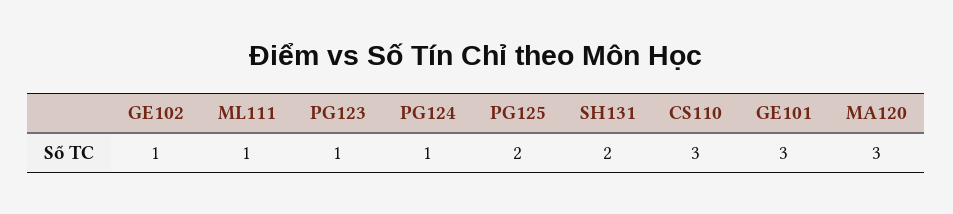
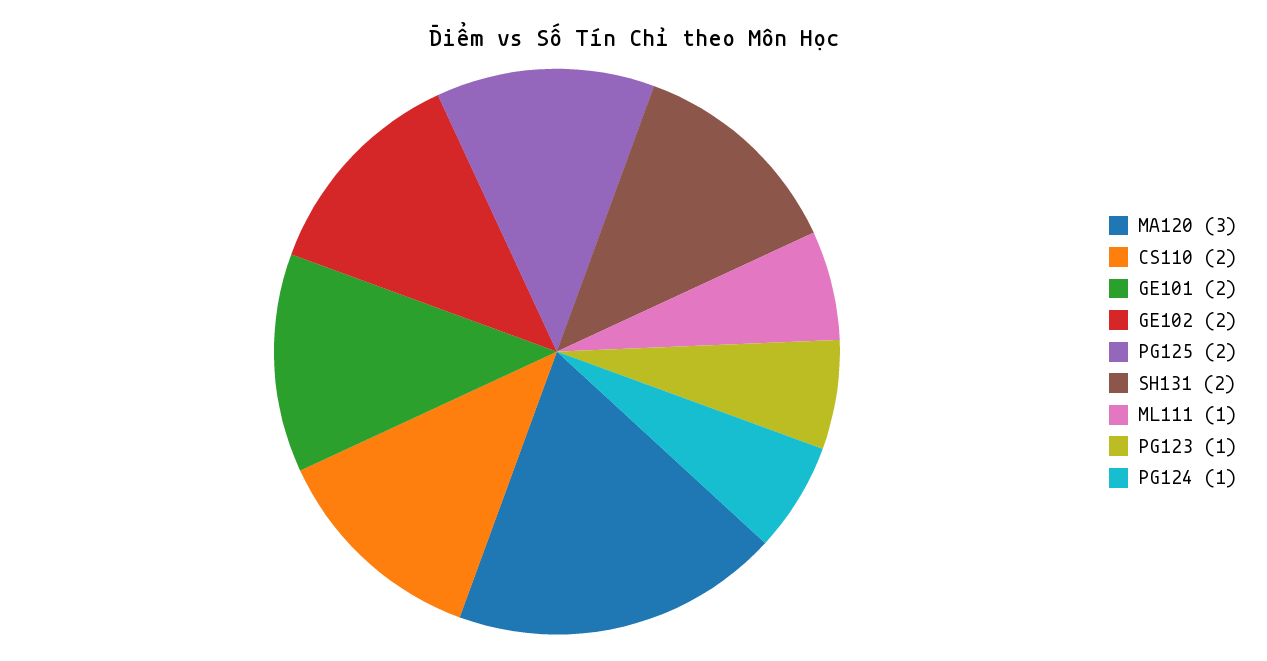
  {
-   "GE102": 1,
+   "GE102": 2,
    "ML111": 1,
    "PG123": 1,
    "PG124": 1,
    "PG125": 2,
    "SH131": 2,
-   "CS110": 3,
+   "CS110": 2,
-   "GE101": 3,
+   "GE101": 2,
    "MA120": 3
  }

